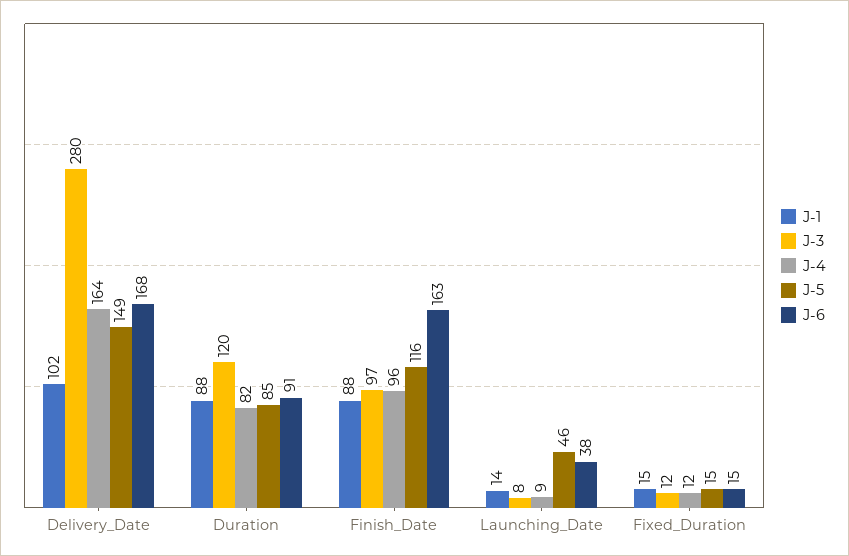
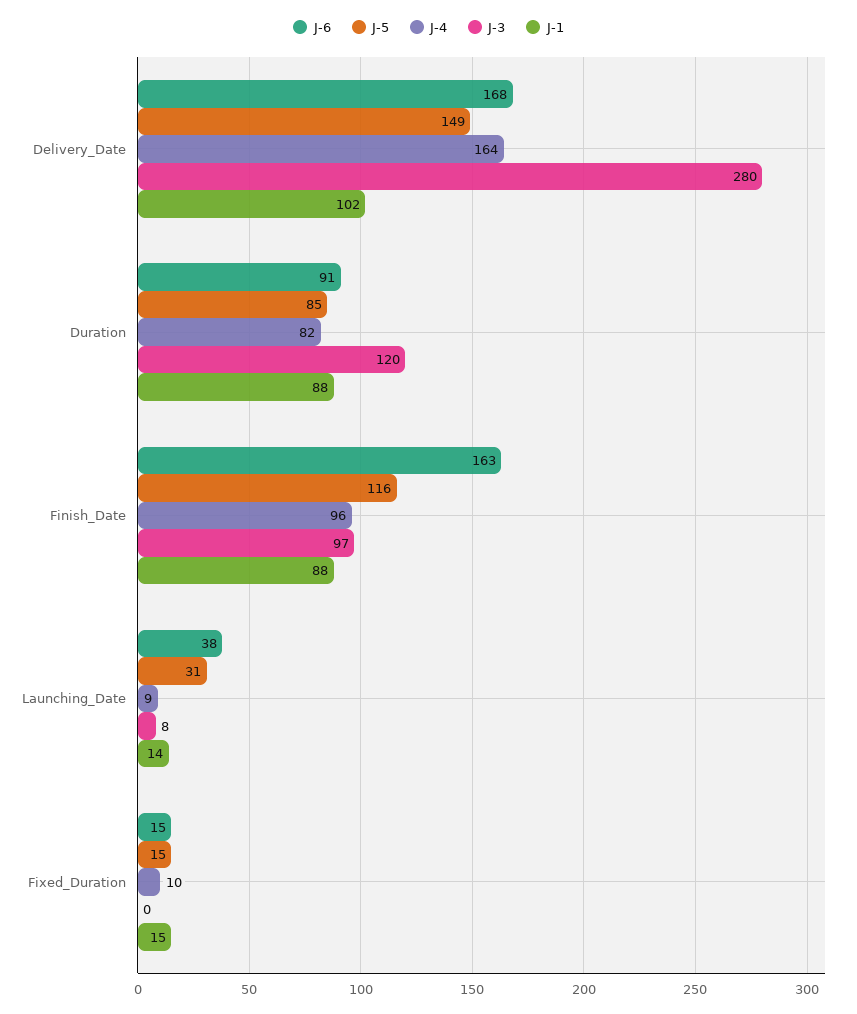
  {
    "J-1": {
      "Delivery_Date": 102,
      "Duration": 88,
      "Finish_Date": 88,
      "Launching_Date": 14,
      "Fixed_Duration": 15
    },
    "J-3": {
      "Delivery_Date": 280,
      "Duration": 120,
      "Finish_Date": 97,
      "Launching_Date": 8,
-     "Fixed_Duration": 12
+     "Fixed_Duration": 0
    },
    "J-4": {
      "Delivery_Date": 164,
      "Duration": 82,
      "Finish_Date": 96,
      "Launching_Date": 9,
-     "Fixed_Duration": 12
+     "Fixed_Duration": 10
    },
    "J-5": {
      "Delivery_Date": 149,
      "Duration": 85,
      "Finish_Date": 116,
-     "Launching_Date": 46,
+     "Launching_Date": 31,
      "Fixed_Duration": 15
    },
    "J-6": {
      "Delivery_Date": 168,
      "Duration": 91,
      "Finish_Date": 163,
      "Launching_Date": 38,
      "Fixed_Duration": 15
    }
  }

